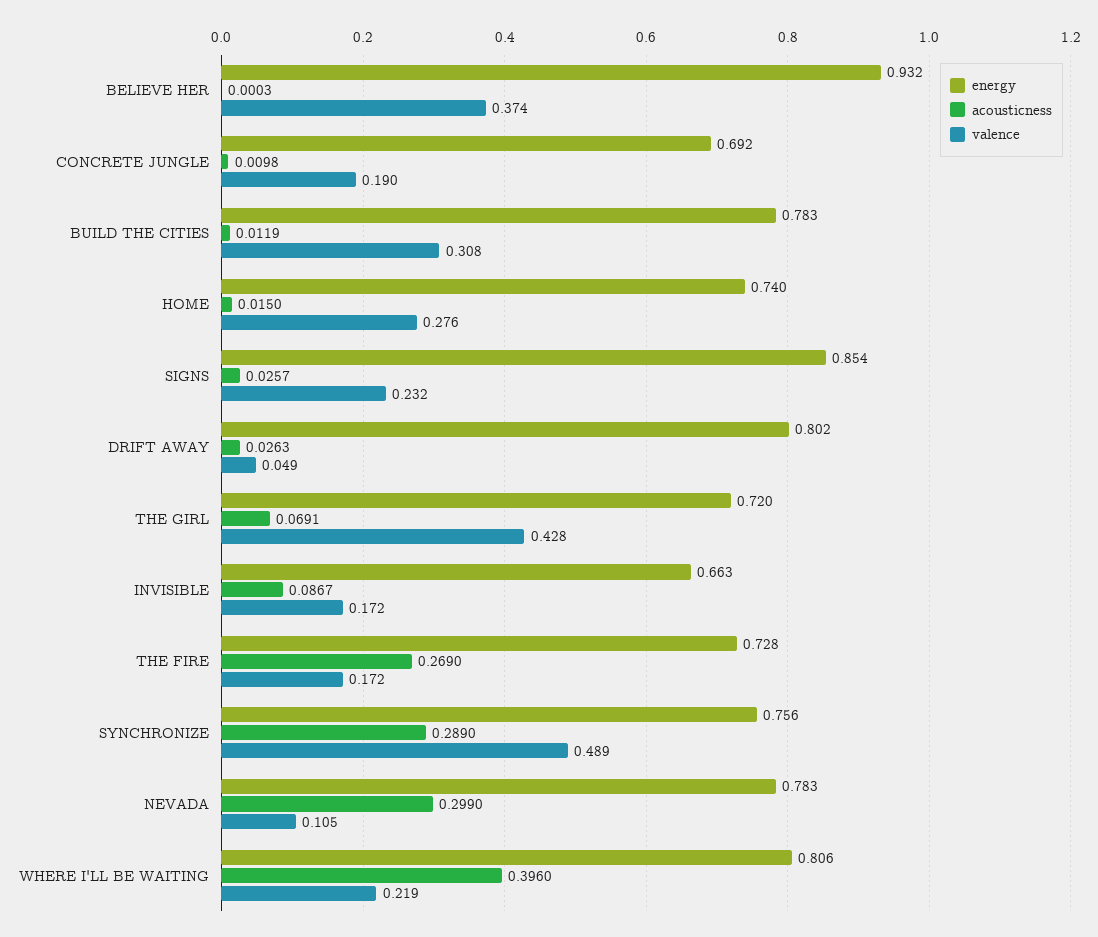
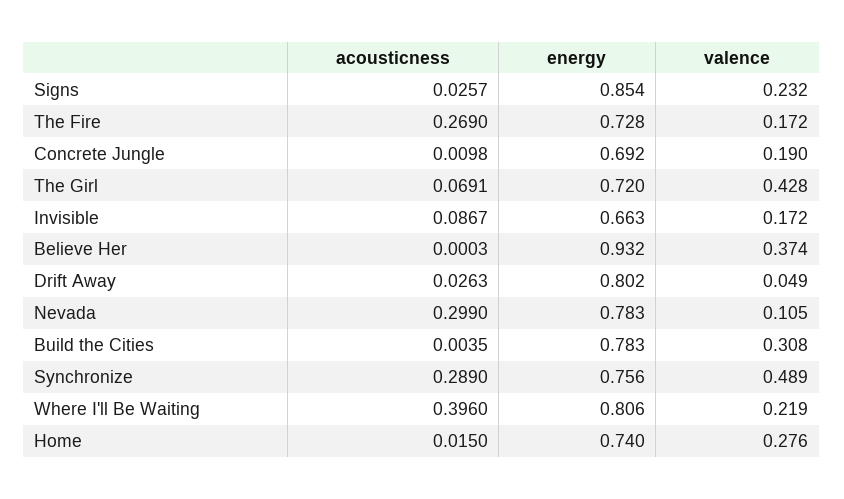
  {
    "energy": {
      "BELIEVE HER": 0.932,
      "CONCRETE JUNGLE": 0.692,
      "BUILD THE CITIES": 0.783,
      "HOME": 0.74,
      "SIGNS": 0.854,
      "DRIFT AWAY": 0.802,
      "THE GIRL": 0.72,
      "INVISIBLE": 0.663,
      "THE FIRE": 0.728,
      "SYNCHRONIZE": 0.756,
      "NEVADA": 0.783,
      "WHERE I'LL BE WAITING": 0.806
    },
    "acousticness": {
      "BELIEVE HER": 0.0003,
      "CONCRETE JUNGLE": 0.0098,
-     "BUILD THE CITIES": 0.0119,
+     "BUILD THE CITIES": 0.0035,
      "HOME": 0.015,
      "SIGNS": 0.0257,
      "DRIFT AWAY": 0.0263,
      "THE GIRL": 0.0691,
      "INVISIBLE": 0.0867,
      "THE FIRE": 0.269,
      "SYNCHRONIZE": 0.289,
      "NEVADA": 0.299,
      "WHERE I'LL BE WAITING": 0.396
    },
    "valence": {
      "BELIEVE HER": 0.374,
      "CONCRETE JUNGLE": 0.19,
      "BUILD THE CITIES": 0.308,
      "HOME": 0.276,
      "SIGNS": 0.232,
      "DRIFT AWAY": 0.049,
      "THE GIRL": 0.428,
      "INVISIBLE": 0.172,
      "THE FIRE": 0.172,
      "SYNCHRONIZE": 0.489,
      "NEVADA": 0.105,
      "WHERE I'LL BE WAITING": 0.219
    }
  }

